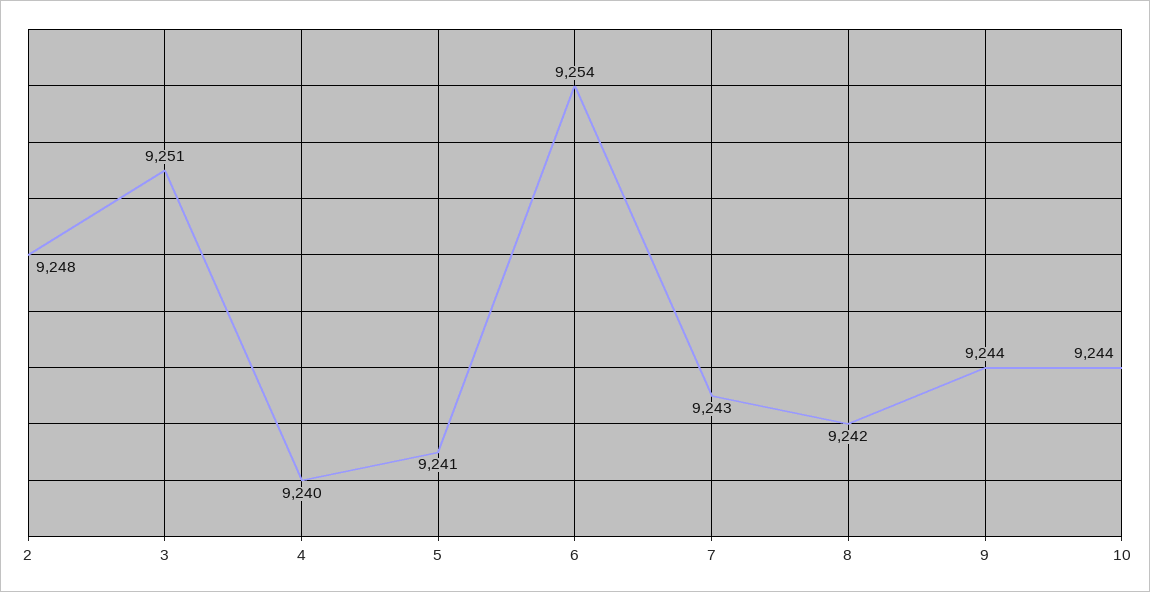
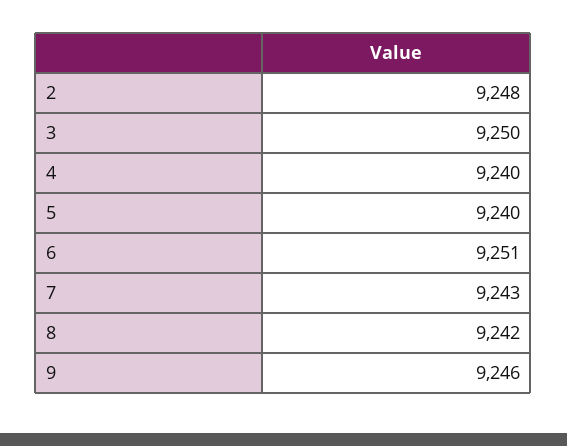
  {
    "2": 9248,
-   "3": 9251,
+   "3": 9250,
    "4": 9240,
-   "5": 9241,
+   "5": 9240,
-   "6": 9254,
+   "6": 9251,
    "7": 9243,
    "8": 9242,
-   "9": 9244,
+   "9": 9246
-   "10": 9244
  }

